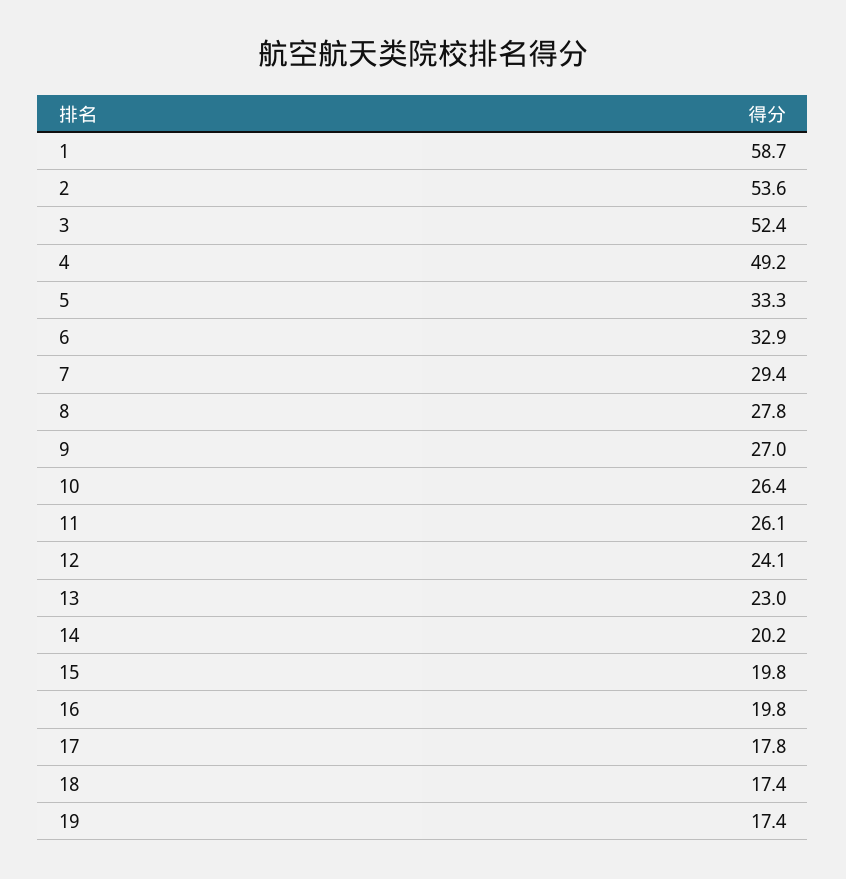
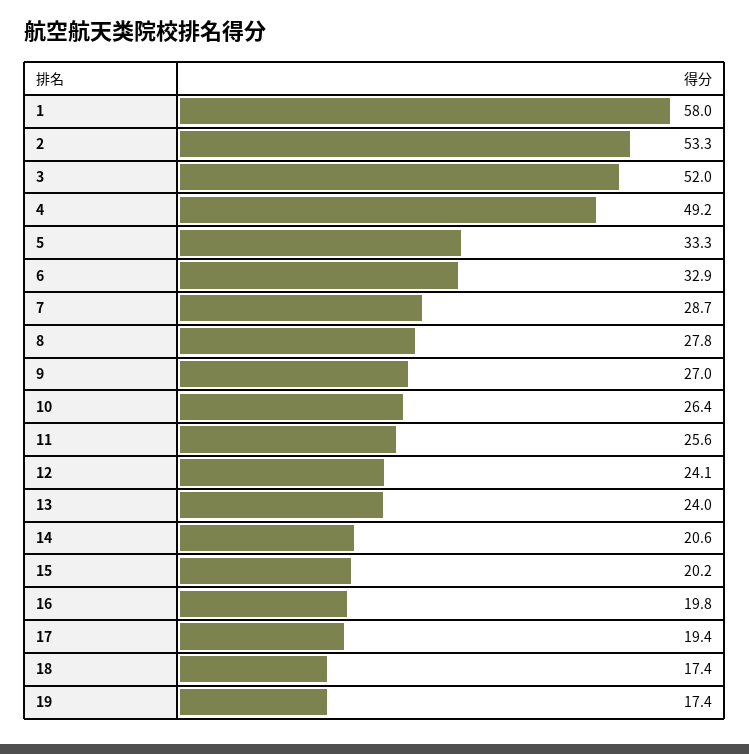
  {
-   "1": 58.7,
+   "1": 58,
-   "2": 53.6,
+   "2": 53.3,
-   "3": 52.4,
+   "3": 52,
    "4": 49.2,
    "5": 33.3,
    "6": 32.9,
-   "7": 29.4,
+   "7": 28.7,
    "8": 27.8,
    "9": 27,
    "10": 26.4,
-   "11": 26.1,
+   "11": 25.6,
    "12": 24.1,
-   "13": 23,
+   "13": 24,
-   "14": 20.2,
+   "14": 20.6,
-   "15": 19.8,
+   "15": 20.2,
    "16": 19.8,
-   "17": 17.8,
+   "17": 19.4,
    "18": 17.4,
    "19": 17.4
  }

